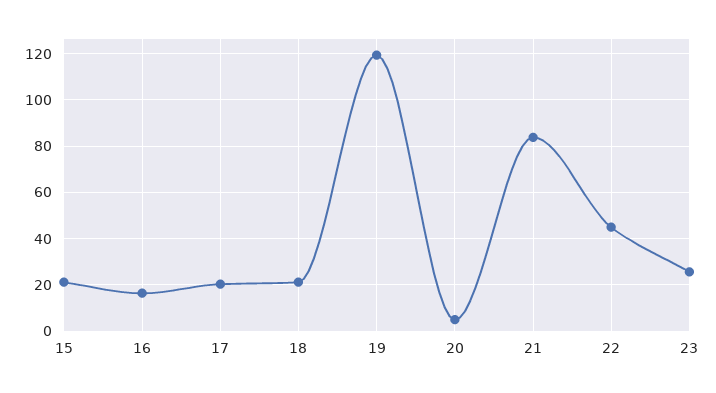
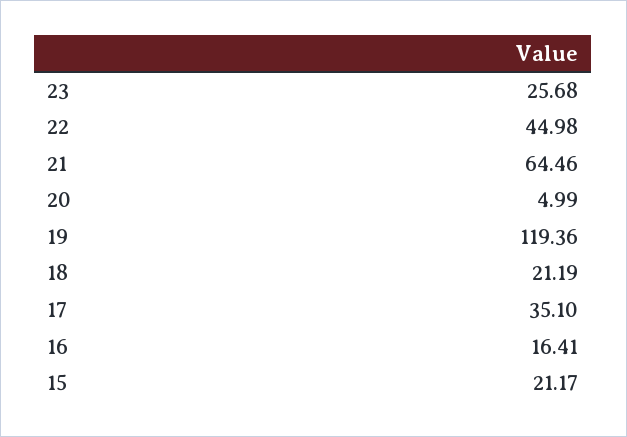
  {
    "15": 21.17,
    "16": 16.41,
-   "17": 20,
+   "17": 35.1,
    "18": 21.19,
    "19": 119.36,
    "20": 4.99,
-   "21": 85,
+   "21": 64.46,
    "22": 44.98,
    "23": 25.68
  }

